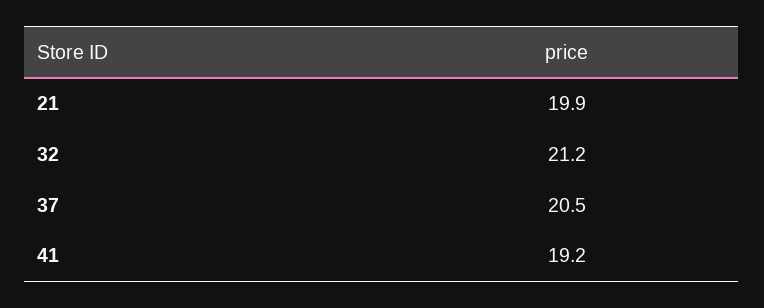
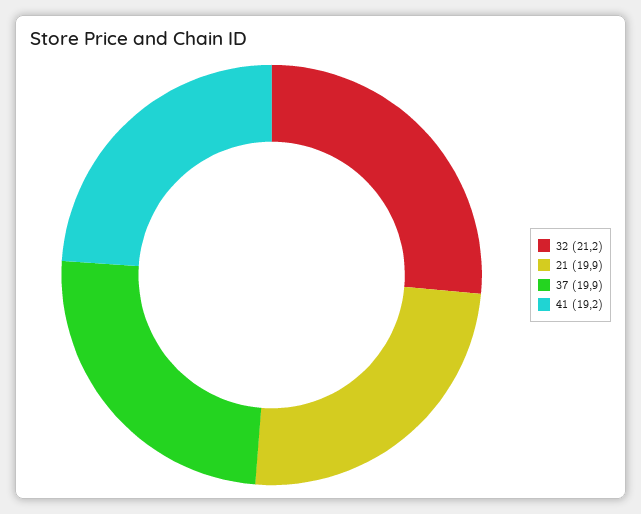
  {
    "21": 19.9,
    "32": 21.2,
-   "37": 20.5,
+   "37": 19.9,
    "41": 19.2
  }

